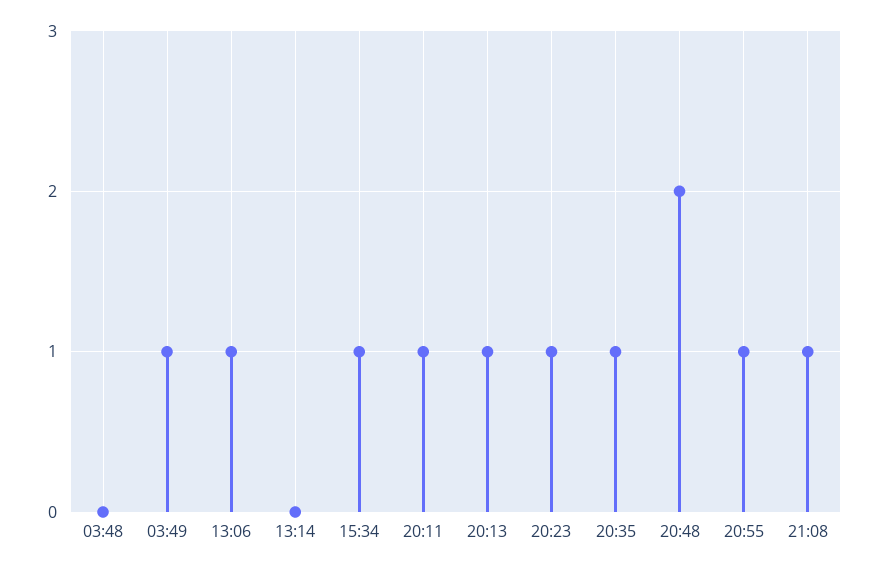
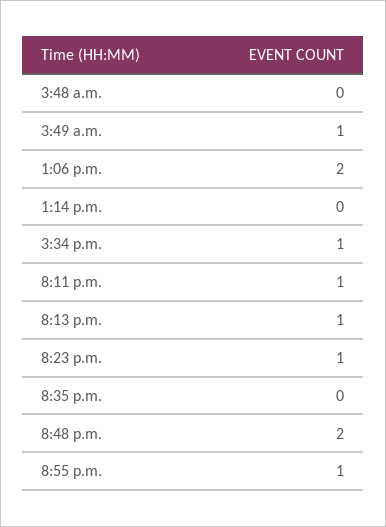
  {
    "03:48": 0,
    "03:49": 1,
-   "13:06": 1,
+   "13:06": 2,
    "13:14": 0,
    "15:34": 1,
    "20:11": 1,
    "20:13": 1,
    "20:23": 1,
-   "20:35": 1,
+   "20:35": 0,
    "20:48": 2,
-   "20:55": 1,
+   "20:55": 1
-   "21:08": 1
  }

